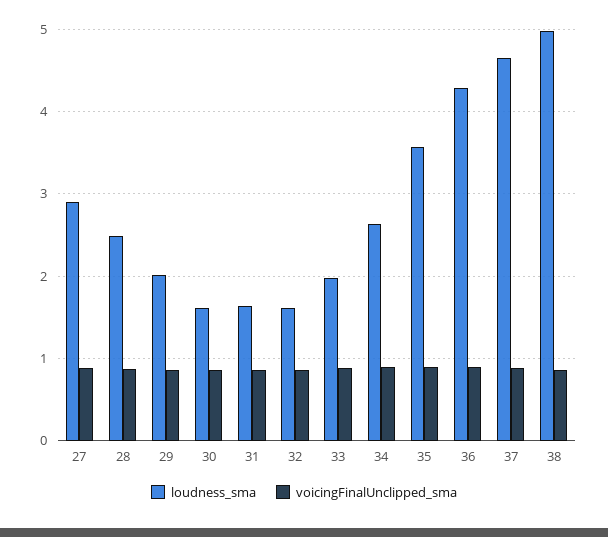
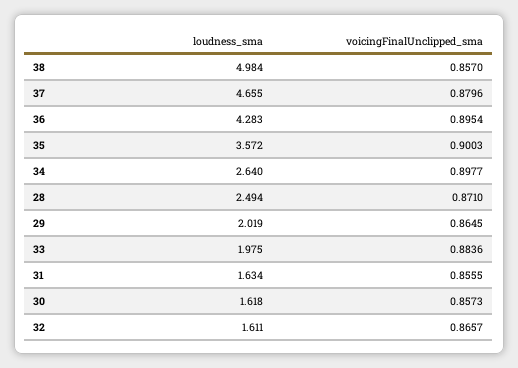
  {
    "loudness_sma": {
-     "27": 2.9,
      "28": 2.494,
      "29": 2.019,
      "30": 1.618,
      "31": 1.634,
      "32": 1.611,
      "33": 1.975,
      "34": 2.64,
      "35": 3.572,
      "36": 4.283,
      "37": 4.655,
      "38": 4.984
    },
    "voicingFinalUnclipped_sma": {
-     "27": 0.9,
      "28": 0.871,
      "29": 0.8645,
      "30": 0.8573,
      "31": 0.8555,
      "32": 0.8657,
      "33": 0.8836,
      "34": 0.8977,
      "35": 0.9003,
      "36": 0.8954,
      "37": 0.8796,
      "38": 0.857
    }
  }

